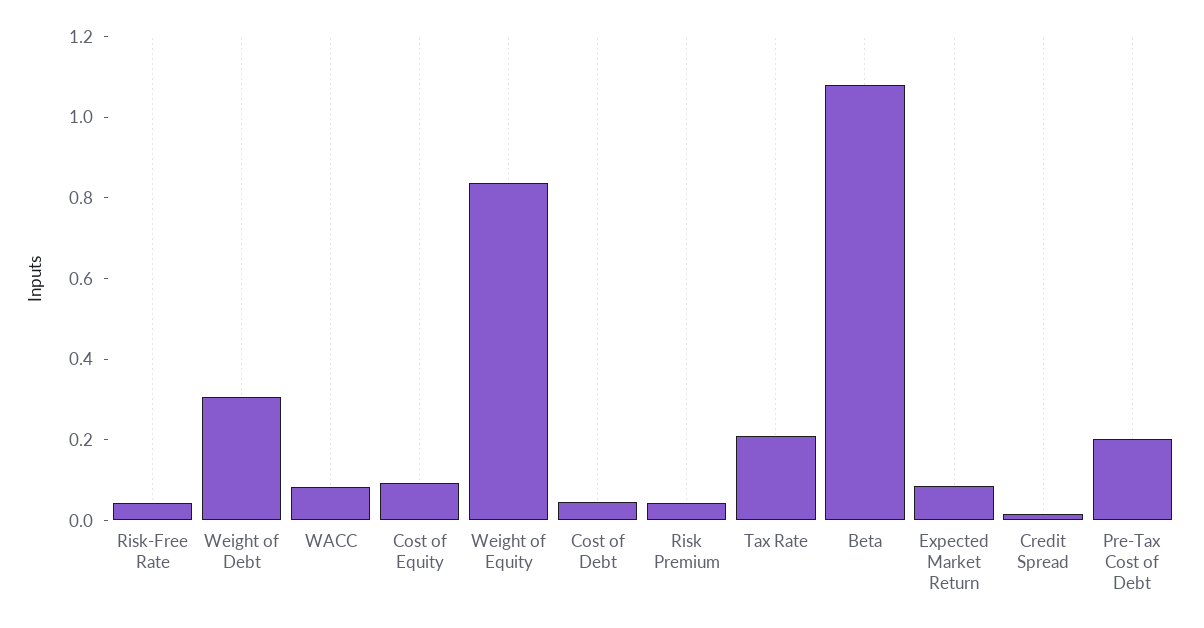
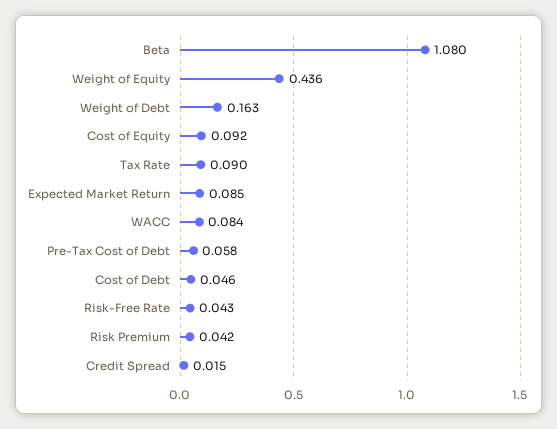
  {
    "Risk-Free Rate": 0.043,
-   "Weight of Debt": 0.3,
+   "Weight of Debt": 0.163,
    "WACC": 0.084,
    "Cost of Equity": 0.092,
-   "Weight of Equity": 0.85,
+   "Weight of Equity": 0.436,
    "Cost of Debt": 0.046,
    "Risk Premium": 0.042,
-   "Tax Rate": 0.2,
+   "Tax Rate": 0.09,
    "Beta": 1.08,
    "Expected Market Return": 0.085,
    "Credit Spread": 0.015,
-   "Pre-Tax Cost of Debt": 0.2
+   "Pre-Tax Cost of Debt": 0.058
  }

